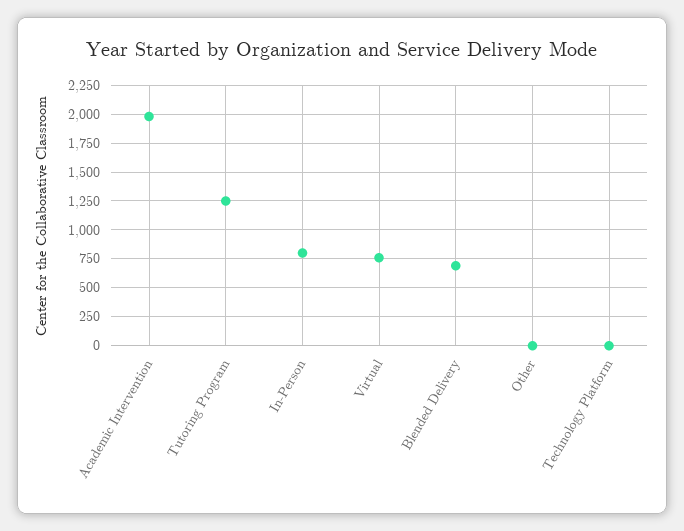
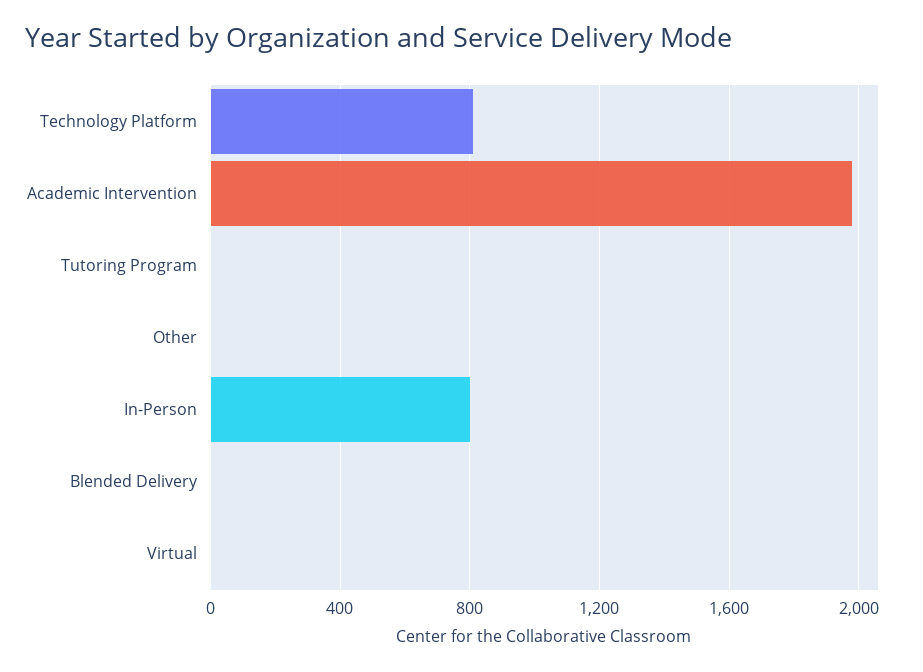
  {
    "Academic Intervention": 2000,
-   "Tutoring Program": 1250,
+   "Tutoring Program": 0,
    "In-Person": 800,
-   "Virtual": 750,
+   "Virtual": 0,
-   "Blended Delivery": 750,
+   "Blended Delivery": 0,
    "Other": 0,
-   "Technology Platform": 0
+   "Technology Platform": 800
  }

